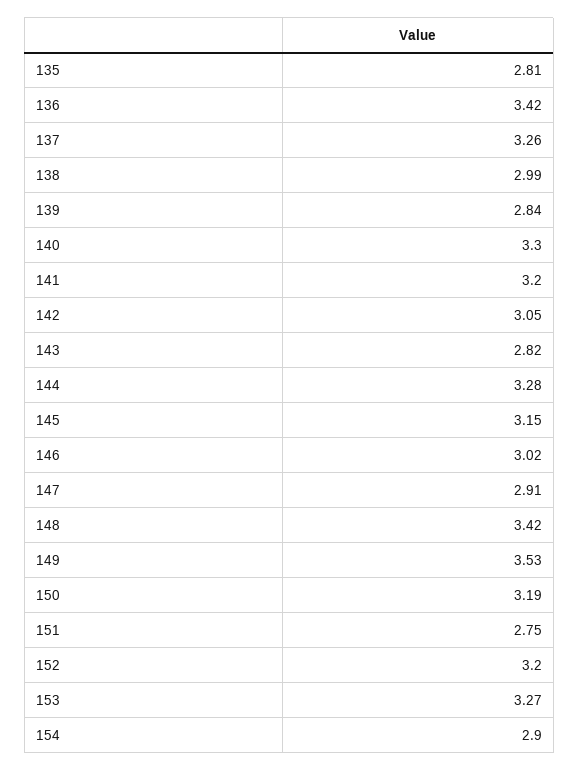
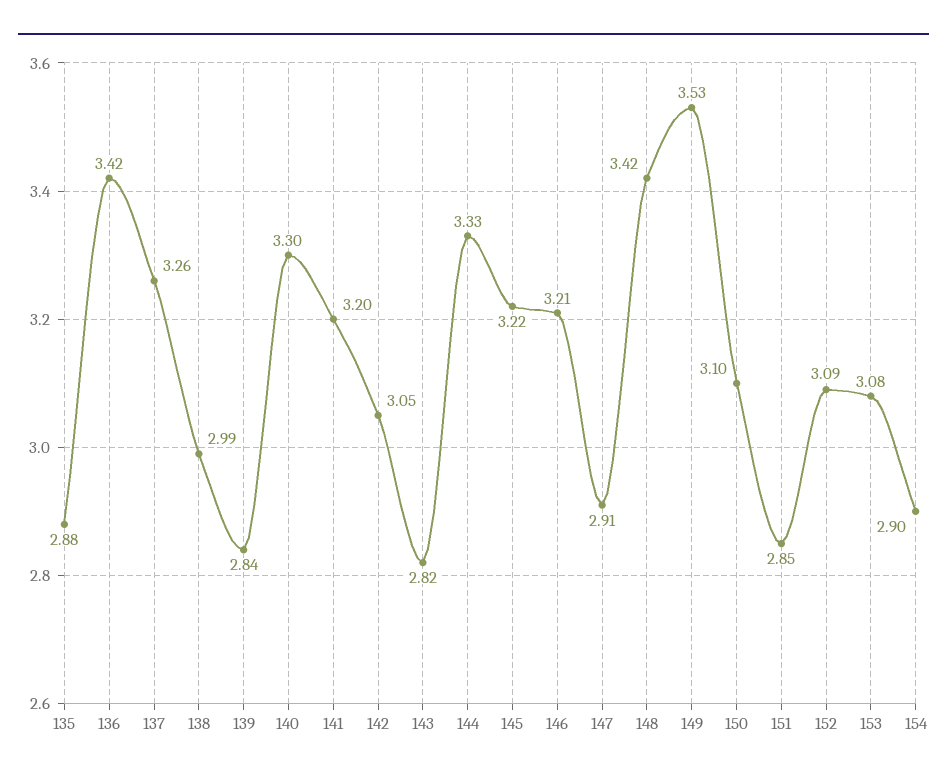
  {
-   "135": 2.81,
+   "135": 2.88,
    "136": 3.42,
    "137": 3.26,
    "138": 2.99,
    "139": 2.84,
    "140": 3.3,
    "141": 3.2,
    "142": 3.05,
    "143": 2.82,
-   "144": 3.28,
+   "144": 3.33,
-   "145": 3.15,
+   "145": 3.22,
-   "146": 3.02,
+   "146": 3.21,
    "147": 2.91,
    "148": 3.42,
    "149": 3.53,
-   "150": 3.19,
+   "150": 3.1,
-   "151": 2.75,
+   "151": 2.85,
-   "152": 3.2,
+   "152": 3.09,
-   "153": 3.27,
+   "153": 3.08,
    "154": 2.9
  }

